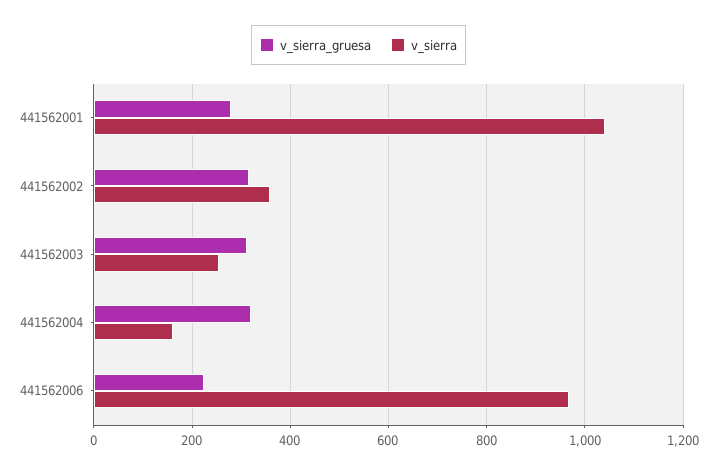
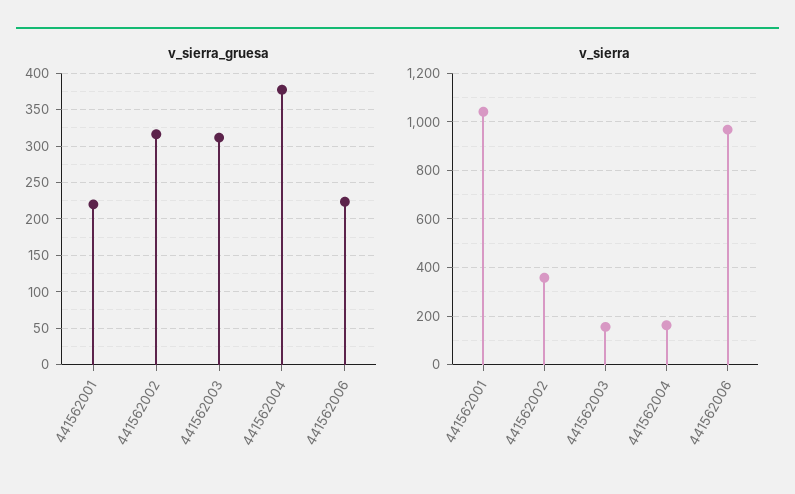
  {
    "v_sierra_gruesa": {
-     "441562001": 280,
+     "441562001": 220,
      "441562002": 320,
      "441562003": 310,
-     "441562004": 320,
+     "441562004": 380,
      "441562006": 220
    },
    "v_sierra": {
      "441562001": 1040,
      "441562002": 360,
-     "441562003": 260,
+     "441562003": 150,
      "441562004": 160,
      "441562006": 960
    }
  }

